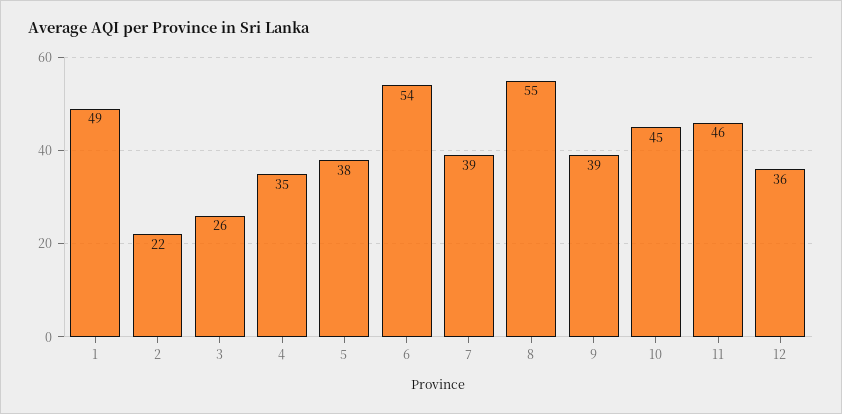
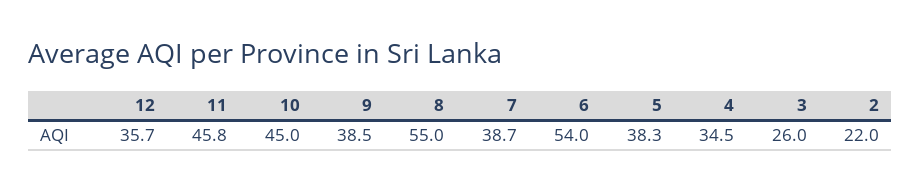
  {
-   "1": 49,
    "2": 22,
    "3": 26,
    "4": 34.5,
    "5": 38.3,
    "6": 54,
    "7": 38.7,
    "8": 55,
    "9": 38.5,
    "10": 45,
    "11": 45.8,
    "12": 35.7
  }

